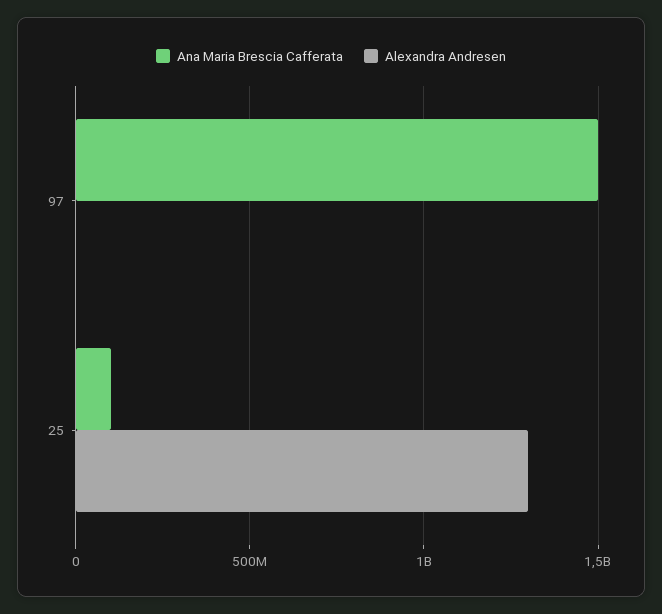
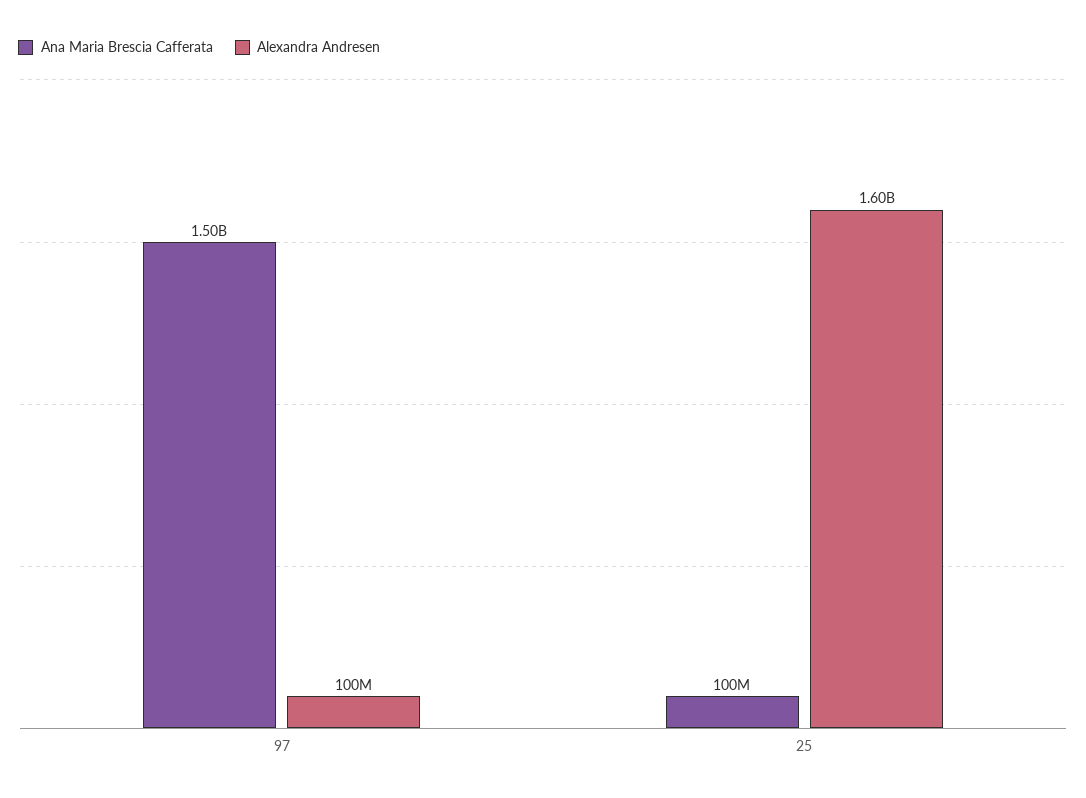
  {
    "Ana Maria Brescia Cafferata": {
      "97": 1500000000,
      "25": 100000000
    },
    "Alexandra Andresen": {
-     "97": 0,
+     "97": 100000000,
-     "25": 1300000000
+     "25": 1600000000
    }
  }

